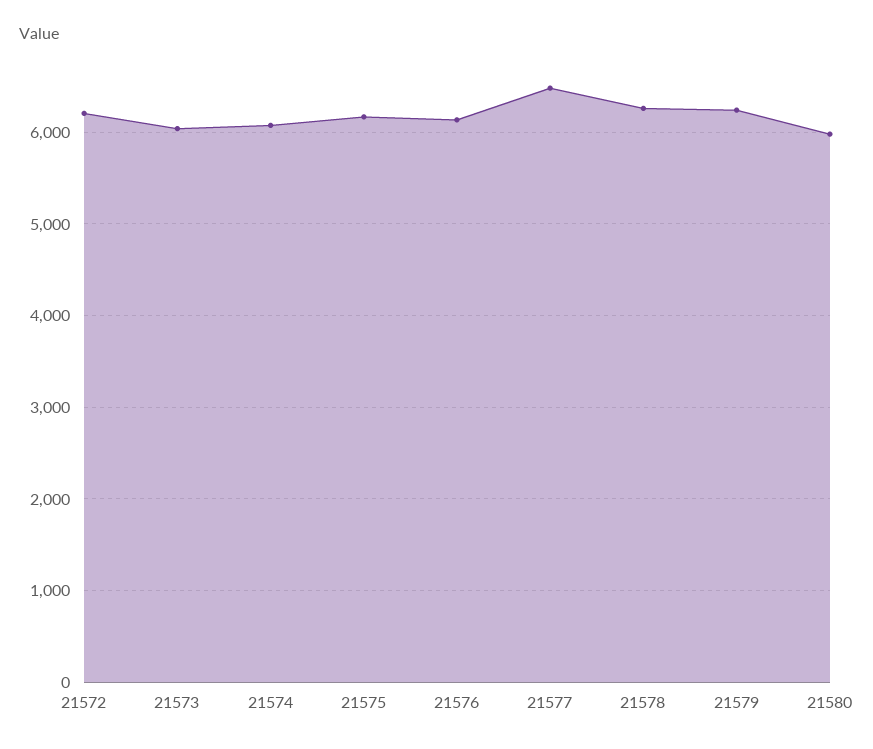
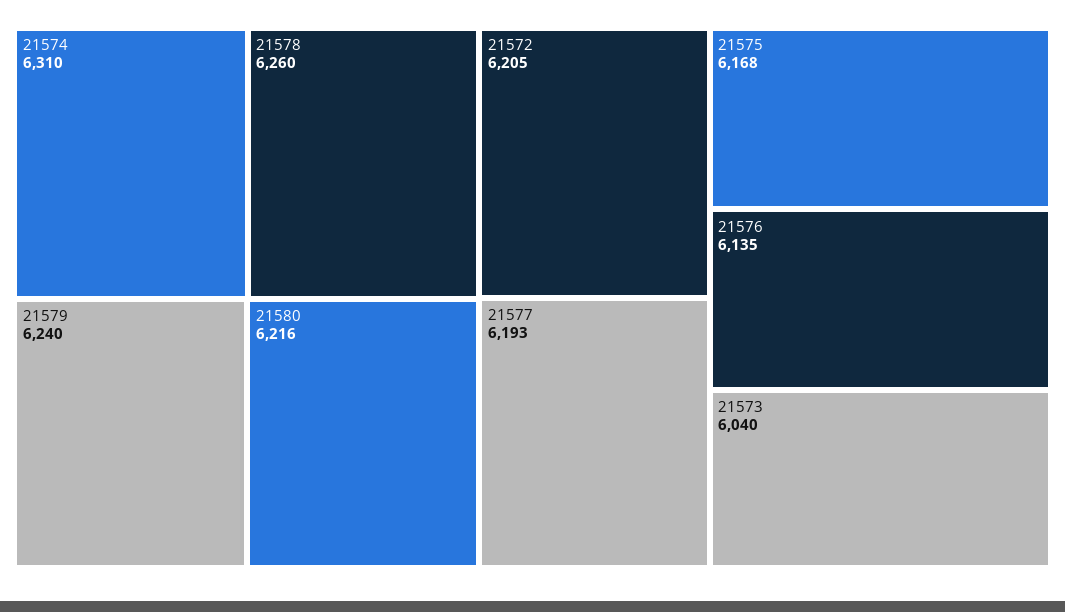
  {
    "21572": 6205,
    "21573": 6040,
-   "21574": 6100,
+   "21574": 6310,
    "21575": 6168,
    "21576": 6135,
-   "21577": 6500,
+   "21577": 6193,
    "21578": 6260,
    "21579": 6240,
-   "21580": 6000
+   "21580": 6216
  }

